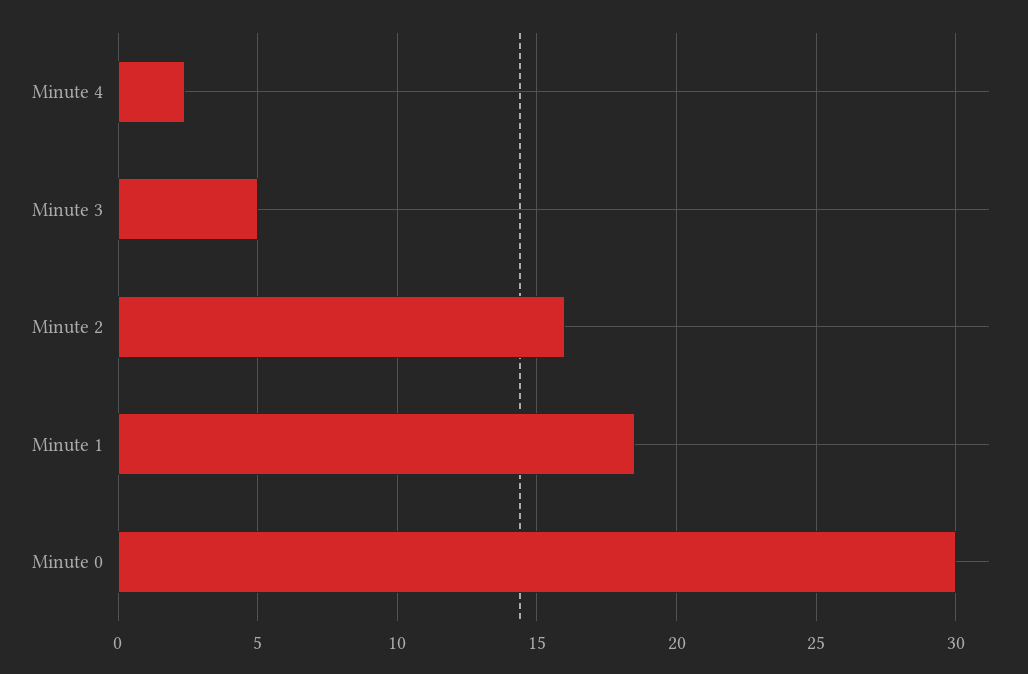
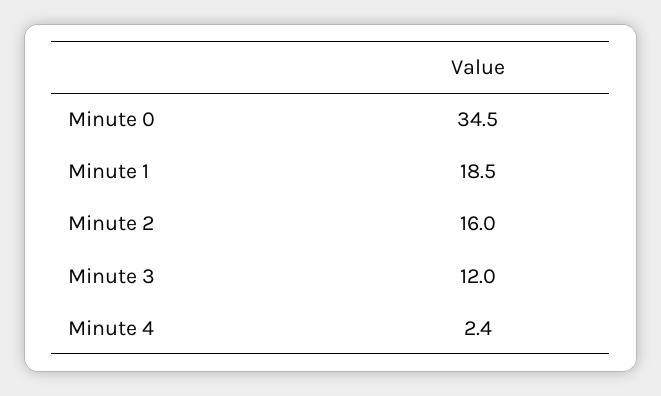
  {
    "Minute 4": 2.4,
-   "Minute 3": 5,
+   "Minute 3": 12,
    "Minute 2": 16,
    "Minute 1": 18.5,
-   "Minute 0": 30
+   "Minute 0": 34.5
  }

